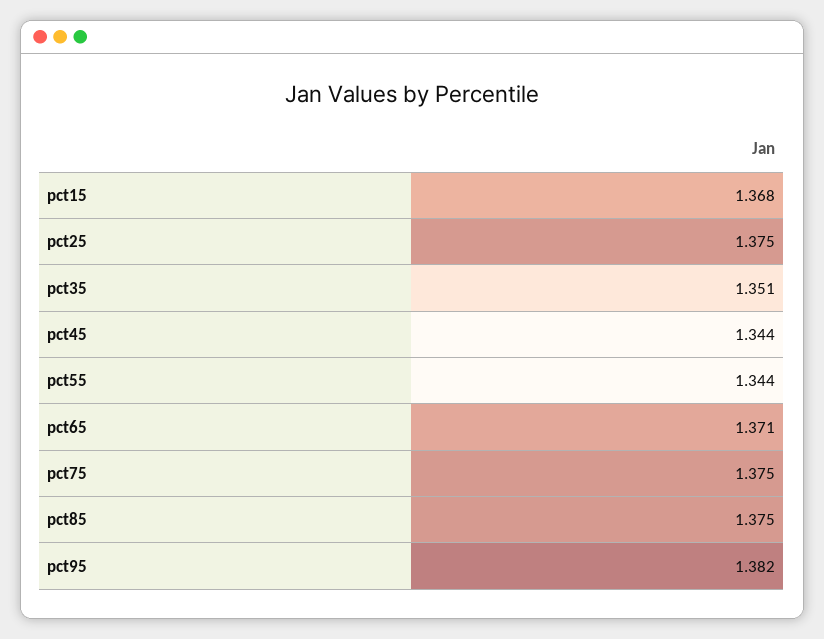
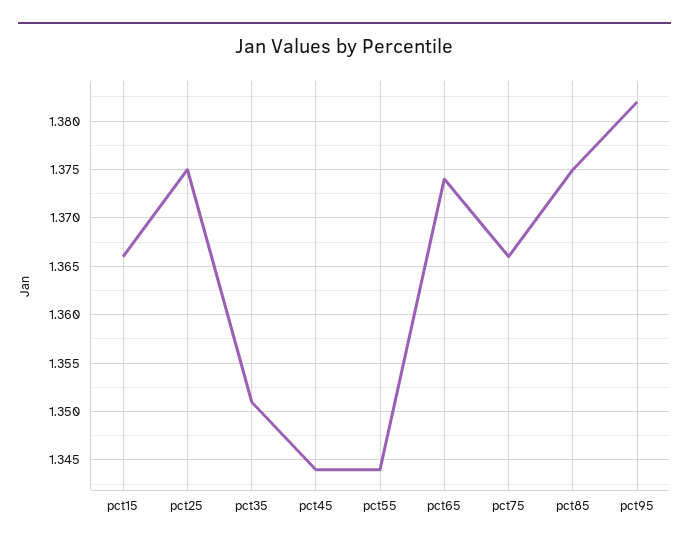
  {
-   "pct15": 1.368,
+   "pct15": 1.366,
    "pct25": 1.375,
    "pct35": 1.351,
    "pct45": 1.344,
    "pct55": 1.344,
-   "pct65": 1.371,
+   "pct65": 1.374,
-   "pct75": 1.375,
+   "pct75": 1.366,
    "pct85": 1.375,
    "pct95": 1.382
  }

